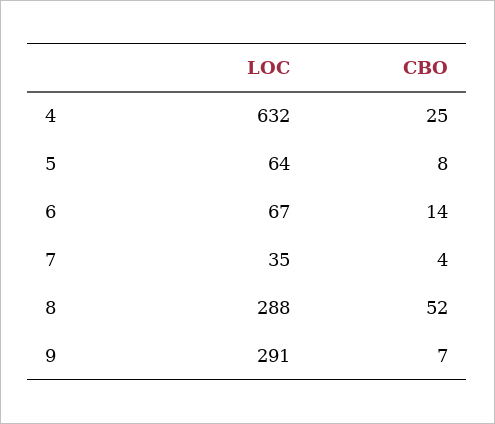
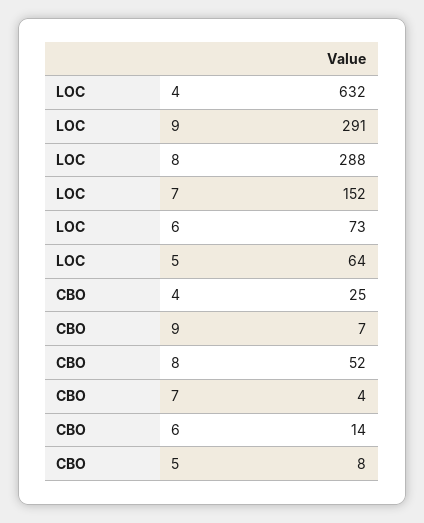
  {
    "LOC": {
      "4": 632,
      "5": 64,
-     "6": 67,
+     "6": 73,
-     "7": 35,
+     "7": 152,
      "8": 288,
      "9": 291
    },
    "CBO": {
      "4": 25,
      "5": 8,
      "6": 14,
      "7": 4,
      "8": 52,
      "9": 7
    }
  }

